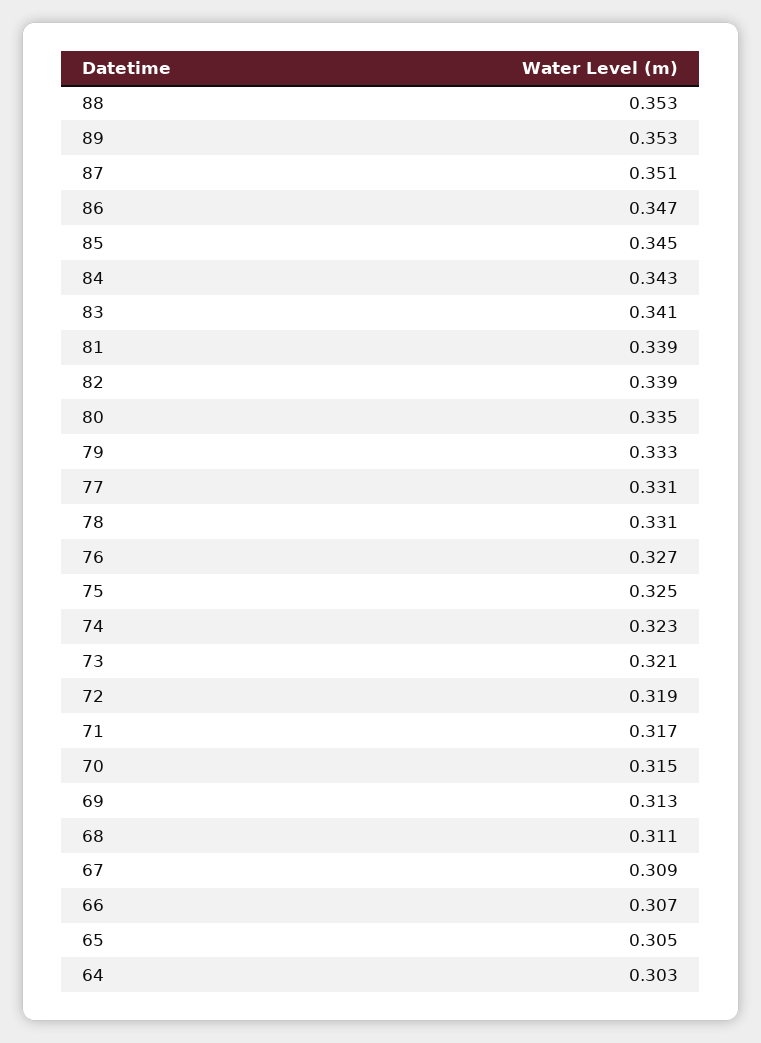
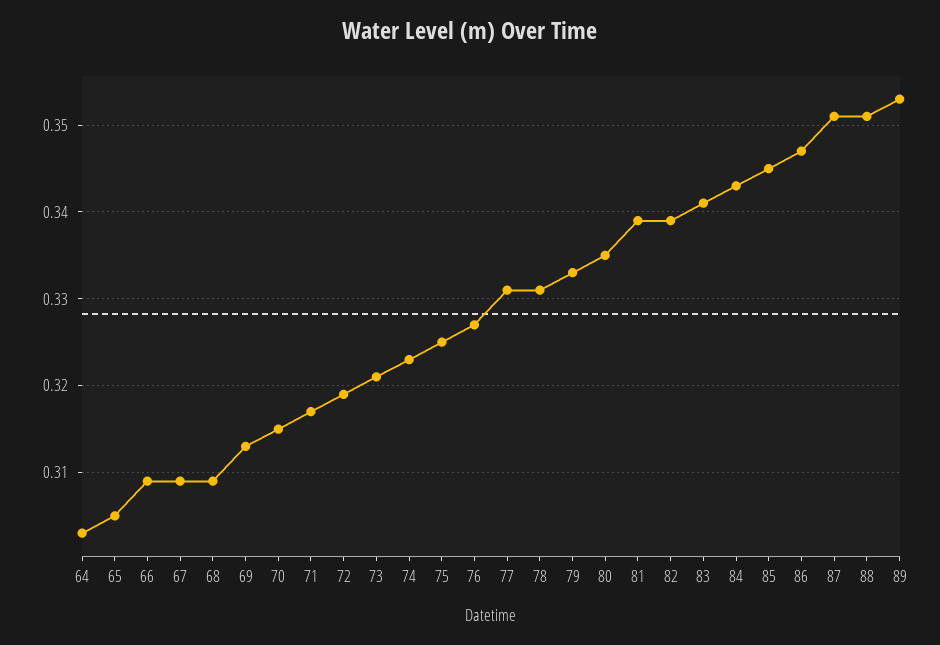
  {
-   "88": 0.353,
+   "88": 0.351,
    "89": 0.353,
    "87": 0.351,
    "86": 0.347,
    "85": 0.345,
    "84": 0.343,
    "83": 0.341,
    "81": 0.339,
    "82": 0.339,
    "80": 0.335,
    "79": 0.333,
    "77": 0.331,
    "78": 0.331,
    "76": 0.327,
    "75": 0.325,
    "74": 0.323,
    "73": 0.321,
    "72": 0.319,
    "71": 0.317,
    "70": 0.315,
    "69": 0.313,
-   "68": 0.311,
+   "68": 0.309,
    "67": 0.309,
-   "66": 0.307,
+   "66": 0.309,
    "65": 0.305,
    "64": 0.303
  }

